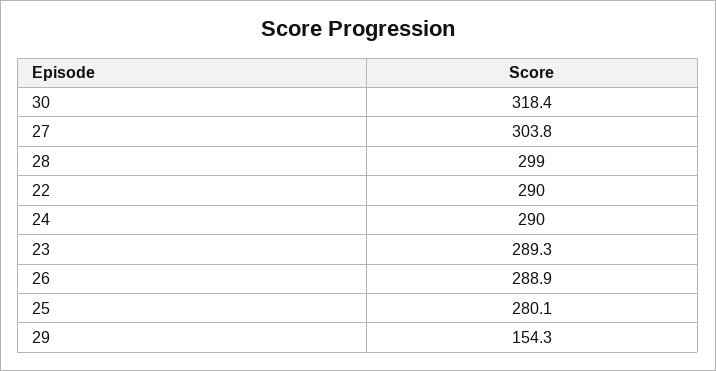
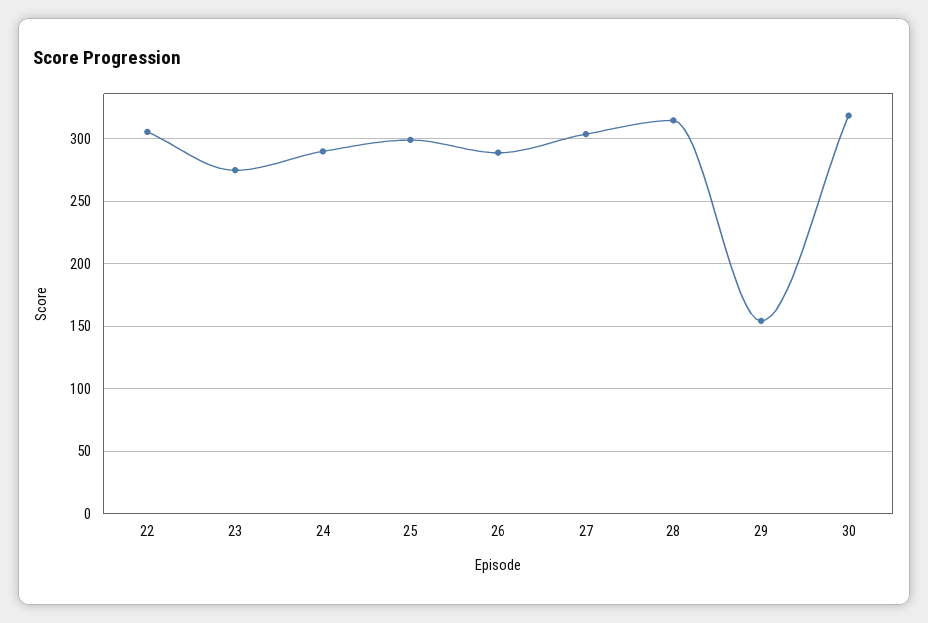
  {
    "30": 318.4,
    "27": 303.8,
-   "28": 299,
+   "28": 315,
-   "22": 290,
+   "22": 305,
    "24": 290,
-   "23": 289.3,
+   "23": 275,
    "26": 288.9,
-   "25": 280.1,
+   "25": 300,
    "29": 154.3
  }

